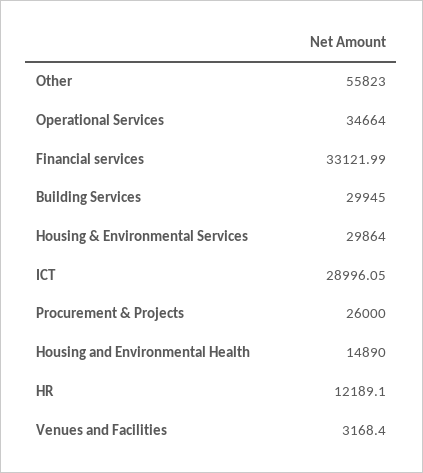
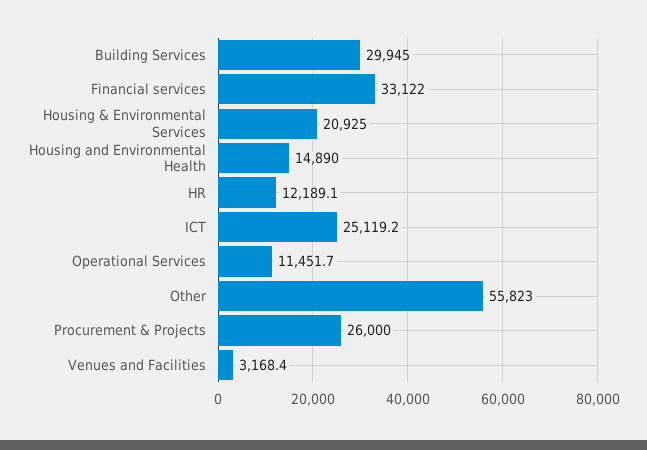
  {
    "Other": 55823,
-   "Operational Services": 34664,
+   "Operational Services": 11451.7,
    "Financial services": 33121.99,
    "Building Services": 29945,
-   "Housing & Environmental Services": 29864,
+   "Housing & Environmental Services": 20925,
-   "ICT": 28996.05,
+   "ICT": 25119.2,
    "Procurement & Projects": 26000,
    "Housing and Environmental Health": 14890,
    "HR": 12189.1,
    "Venues and Facilities": 3168.4
  }

